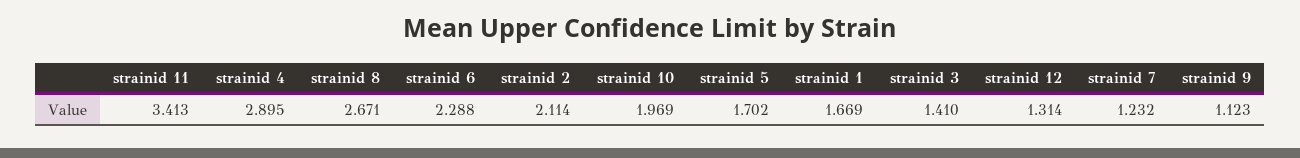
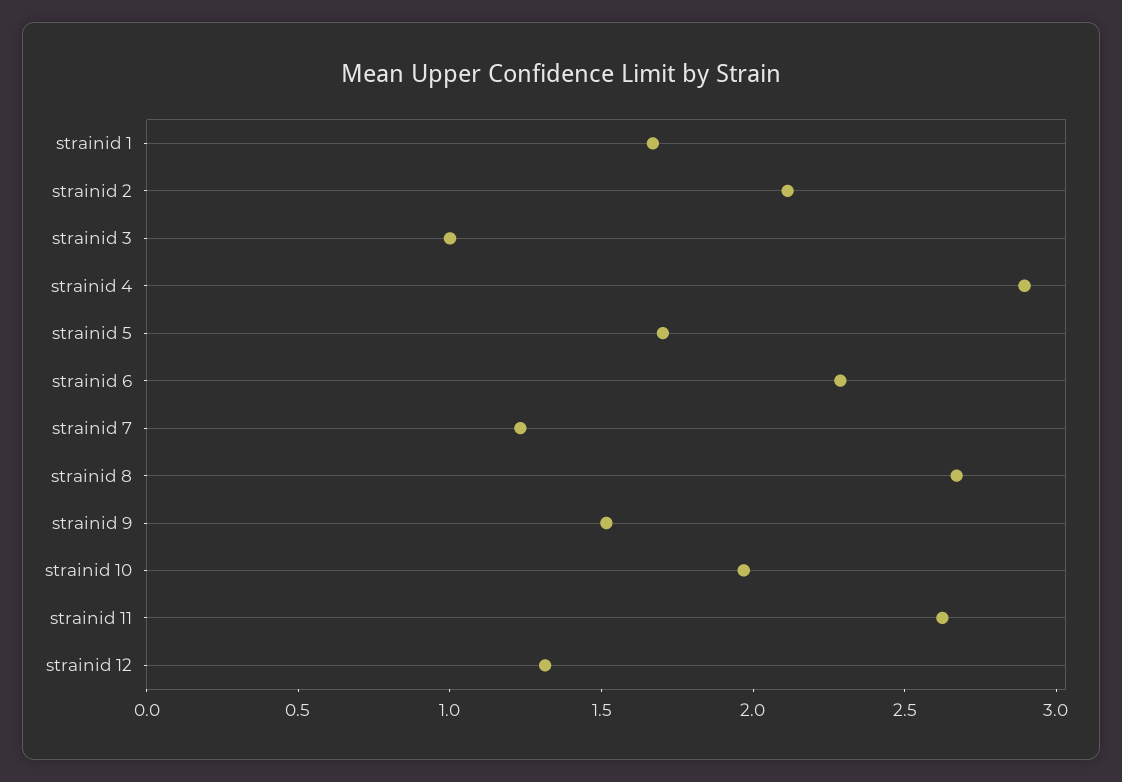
  {
-   "strainid 11": 3.413,
+   "strainid 11": 2.6,
    "strainid 4": 2.895,
    "strainid 8": 2.671,
    "strainid 6": 2.288,
    "strainid 2": 2.114,
    "strainid 10": 1.969,
    "strainid 5": 1.702,
    "strainid 1": 1.669,
-   "strainid 3": 1.41,
+   "strainid 3": 1,
    "strainid 12": 1.314,
    "strainid 7": 1.232,
-   "strainid 9": 1.123
+   "strainid 9": 1.5
  }

